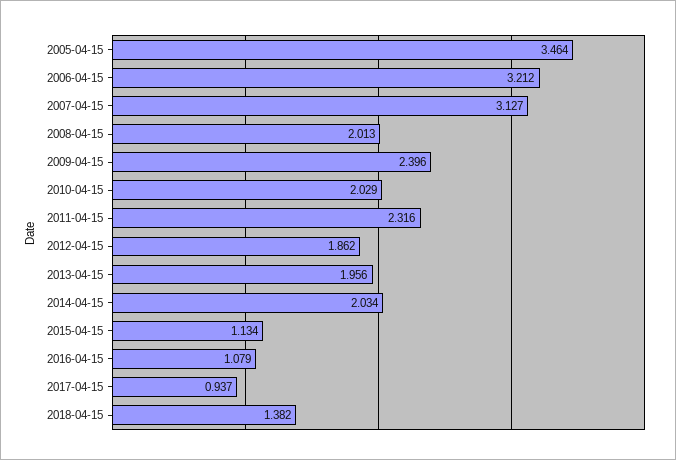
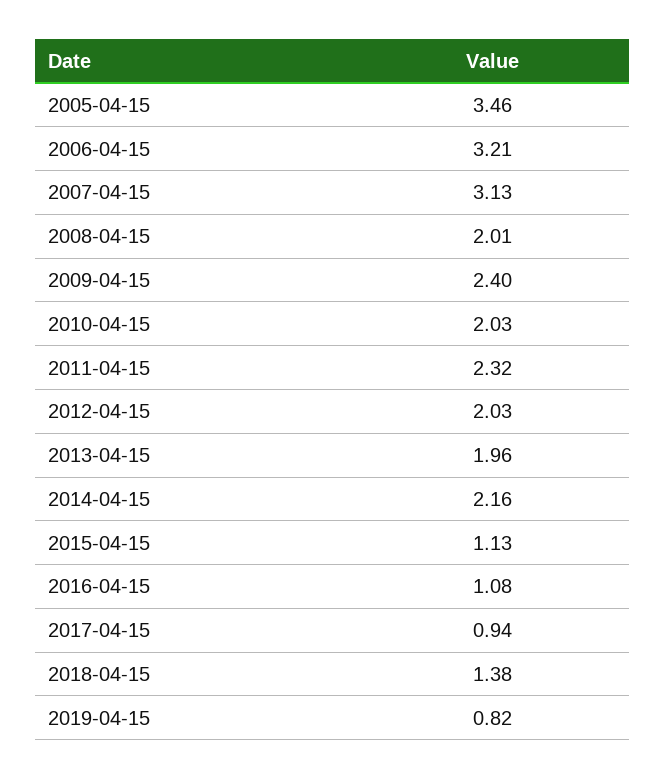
  {
    "2005-04-15": 3.464,
    "2006-04-15": 3.212,
    "2007-04-15": 3.127,
    "2008-04-15": 2.013,
    "2009-04-15": 2.396,
    "2010-04-15": 2.029,
    "2011-04-15": 2.316,
-   "2012-04-15": 1.862,
+   "2012-04-15": 2.03,
    "2013-04-15": 1.956,
-   "2014-04-15": 2.034,
+   "2014-04-15": 2.16,
    "2015-04-15": 1.134,
    "2016-04-15": 1.079,
    "2017-04-15": 0.937,
-   "2018-04-15": 1.382
+   "2018-04-15": 1.382,
+   "2019-04-15": 0.82
  }

